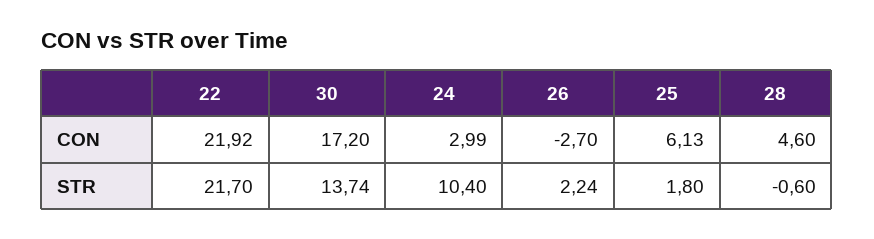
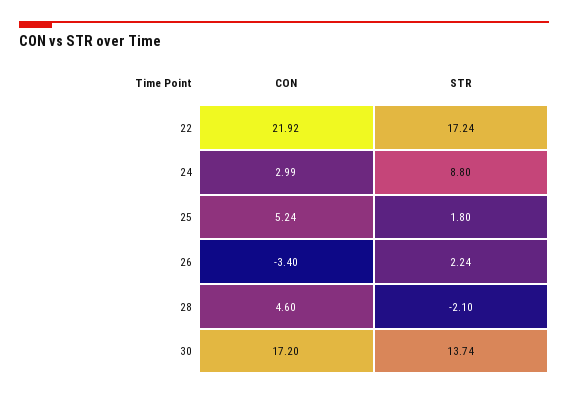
  {
    "22": {
      "CON": 21.92,
-     "STR": 21.7
+     "STR": 17.24
    },
    "30": {
      "CON": 17.2,
      "STR": 13.74
    },
    "24": {
      "CON": 2.99,
-     "STR": 10.4
+     "STR": 8.8
    },
    "26": {
-     "CON": -2.7,
+     "CON": -3.4,
      "STR": 2.24
    },
    "25": {
-     "CON": 6.13,
+     "CON": 5.24,
      "STR": 1.8
    },
    "28": {
      "CON": 4.6,
-     "STR": -0.6
+     "STR": -2.1
    }
  }

